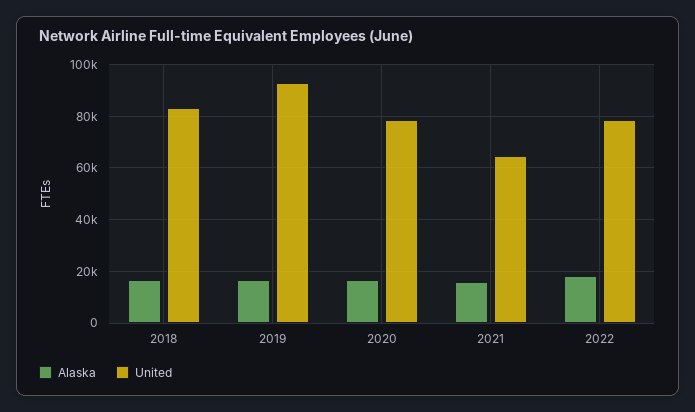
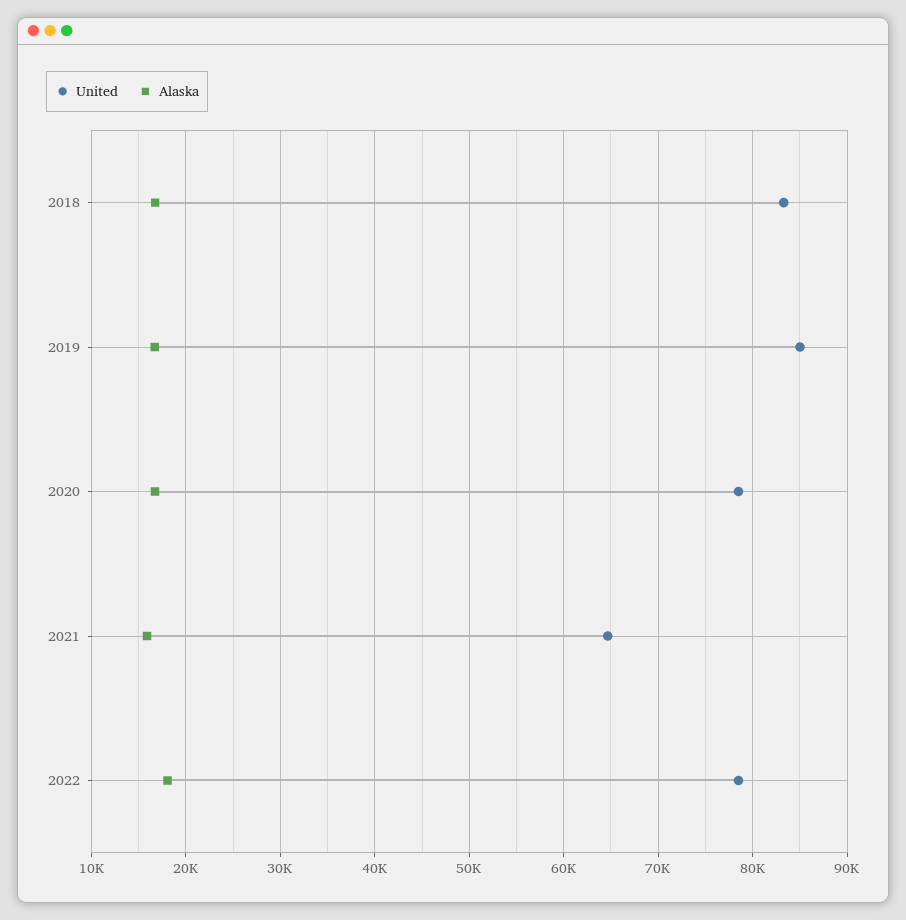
  {
    "Alaska": {
      "2018": 17000,
      "2019": 17000,
      "2020": 17000,
      "2021": 16000,
      "2022": 18000
    },
    "United": {
      "2018": 83000,
-     "2019": 92500,
+     "2019": 85000,
      "2020": 79000,
      "2021": 65000,
      "2022": 78000
    }
  }

